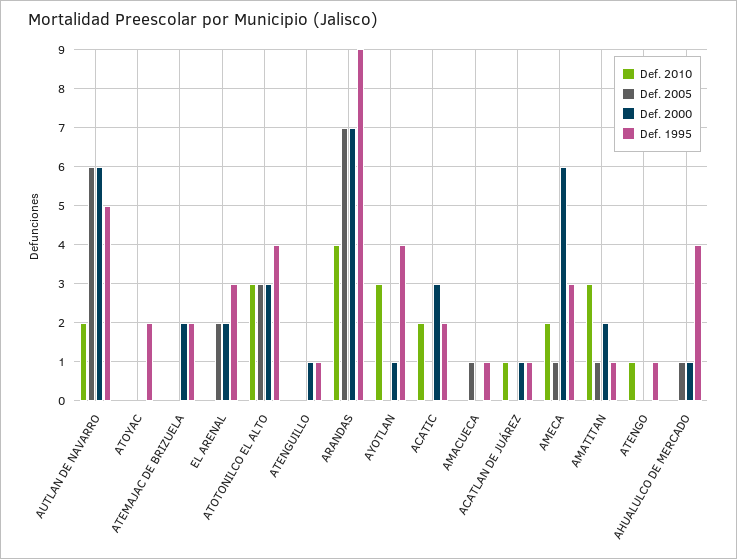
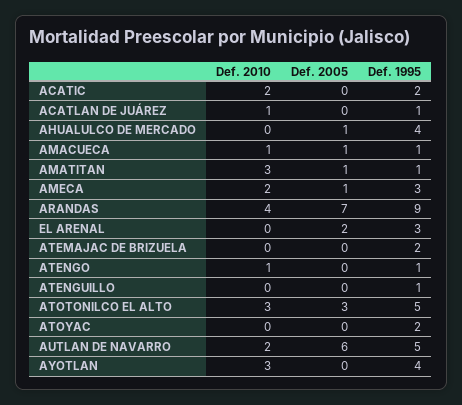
  {
    "Def. 2010": {
      "AUTLAN DE NAVARRO": 2,
      "ATOYAC": 0,
      "ATEMAJAC DE BRIZUELA": 0,
      "EL ARENAL": 0,
      "ATOTONILCO EL ALTO": 3,
      "ATENGUILLO": 0,
      "ARANDAS": 4,
      "AYOTLAN": 3,
      "ACATIC": 2,
-     "AMACUECA": 0,
+     "AMACUECA": 1,
      "ACATLAN DE JUÁREZ": 1,
      "AMECA": 2,
      "AMATITAN": 3,
      "ATENGO": 1,
      "AHUALULCO DE MERCADO": 0
    },
    "Def. 2005": {
      "AUTLAN DE NAVARRO": 6,
      "ATOYAC": 0,
      "ATEMAJAC DE BRIZUELA": 0,
      "EL ARENAL": 2,
      "ATOTONILCO EL ALTO": 3,
      "ATENGUILLO": 0,
      "ARANDAS": 7,
      "AYOTLAN": 0,
      "ACATIC": 0,
      "AMACUECA": 1,
      "ACATLAN DE JUÁREZ": 0,
      "AMECA": 1,
      "AMATITAN": 1,
      "ATENGO": 0,
      "AHUALULCO DE MERCADO": 1
    },
-   "Def. 2000": {
-     "AUTLAN DE NAVARRO": 6,
-     "ATOYAC": 0,
-     "ATEMAJAC DE BRIZUELA": 2,
-     "EL ARENAL": 2,
-     "ATOTONILCO EL ALTO": 3,
-     "ATENGUILLO": 1,
-     "ARANDAS": 7,
-     "AYOTLAN": 1,
-     "ACATIC": 3,
-     "AMACUECA": 0,
-     "ACATLAN DE JUÁREZ": 1,
-     "AMECA": 6,
-     "AMATITAN": 2,
-     "ATENGO": 0,
-     "AHUALULCO DE MERCADO": 1
-   },
    "Def. 1995": {
      "AUTLAN DE NAVARRO": 5,
      "ATOYAC": 2,
      "ATEMAJAC DE BRIZUELA": 2,
      "EL ARENAL": 3,
-     "ATOTONILCO EL ALTO": 4,
+     "ATOTONILCO EL ALTO": 5,
      "ATENGUILLO": 1,
      "ARANDAS": 9,
      "AYOTLAN": 4,
      "ACATIC": 2,
      "AMACUECA": 1,
      "ACATLAN DE JUÁREZ": 1,
      "AMECA": 3,
      "AMATITAN": 1,
      "ATENGO": 1,
      "AHUALULCO DE MERCADO": 4
    }
  }

